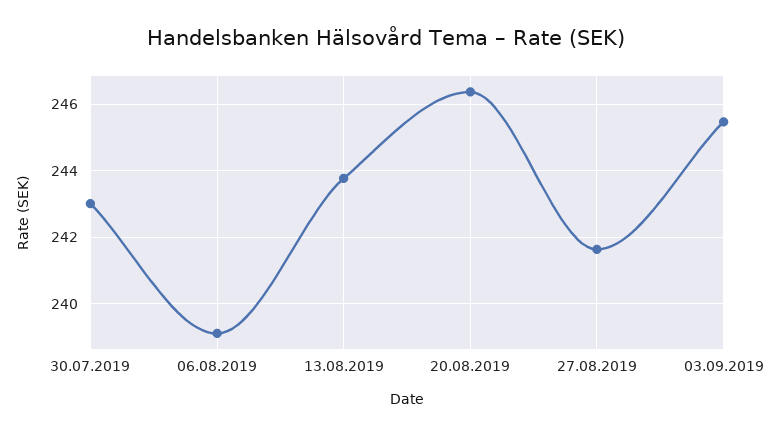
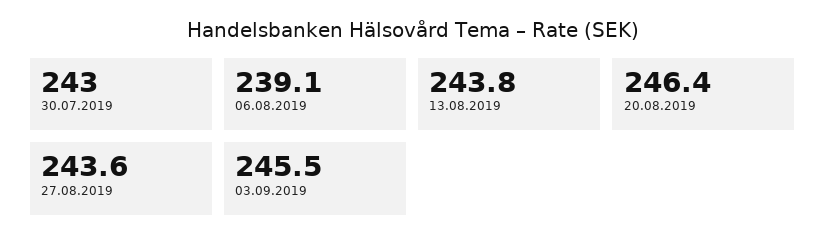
  {
    "30.07.2019": 243,
    "06.08.2019": 239.1,
    "13.08.2019": 243.8,
    "20.08.2019": 246.4,
-   "27.08.2019": 241.6,
+   "27.08.2019": 243.6,
    "03.09.2019": 245.5
  }

